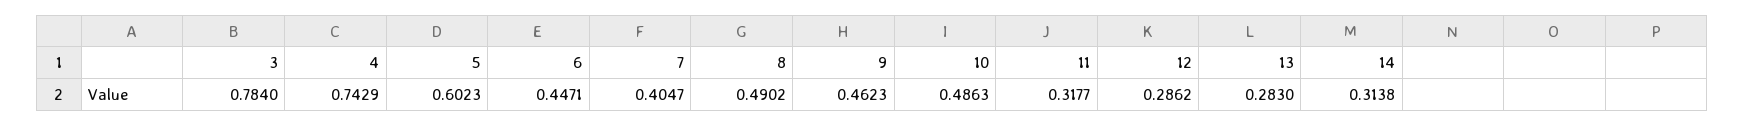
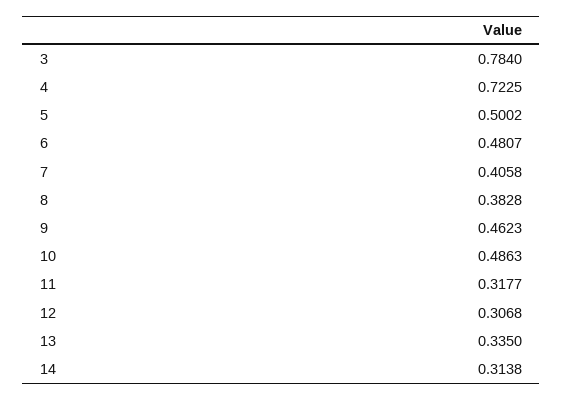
  {
    "3": 0.784,
-   "4": 0.7429,
+   "4": 0.7225,
-   "5": 0.6023,
+   "5": 0.5002,
-   "6": 0.4471,
+   "6": 0.4807,
-   "7": 0.4047,
+   "7": 0.4058,
-   "8": 0.4902,
+   "8": 0.3828,
    "9": 0.4623,
    "10": 0.4863,
    "11": 0.3177,
-   "12": 0.2862,
+   "12": 0.3068,
-   "13": 0.283,
+   "13": 0.335,
    "14": 0.3138
  }

